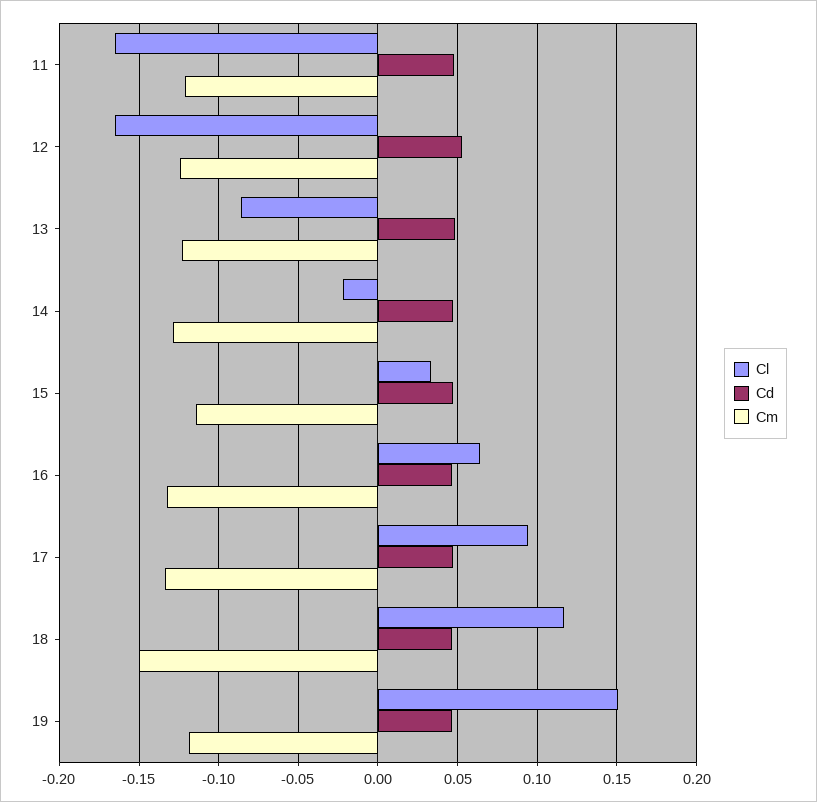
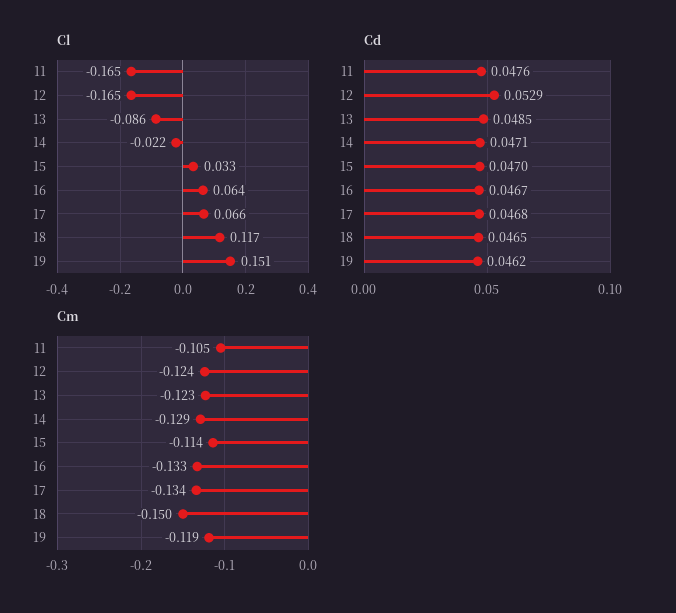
  {
    "Cl": {
      "11": -0.165,
      "12": -0.165,
      "13": -0.086,
      "14": -0.022,
      "15": 0.033,
      "16": 0.064,
-     "17": 0.095,
+     "17": 0.066,
      "18": 0.117,
      "19": 0.151
    },
    "Cd": {
      "11": 0.0476,
      "12": 0.0529,
      "13": 0.0485,
      "14": 0.0471,
      "15": 0.047,
      "16": 0.0467,
      "17": 0.0468,
      "18": 0.0465,
      "19": 0.0462
    },
    "Cm": {
-     "11": -0.12,
+     "11": -0.105,
      "12": -0.124,
      "13": -0.123,
      "14": -0.129,
      "15": -0.114,
      "16": -0.133,
      "17": -0.134,
      "18": -0.15,
      "19": -0.119
    }
  }

